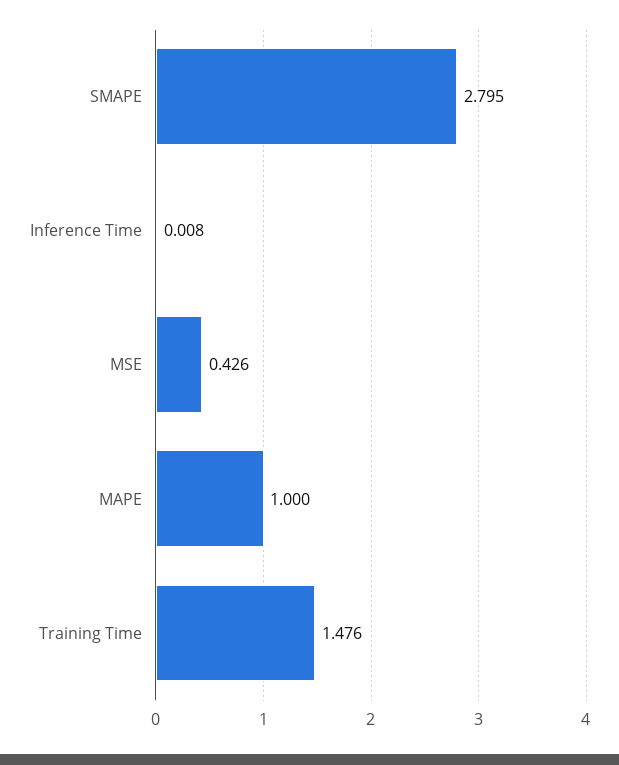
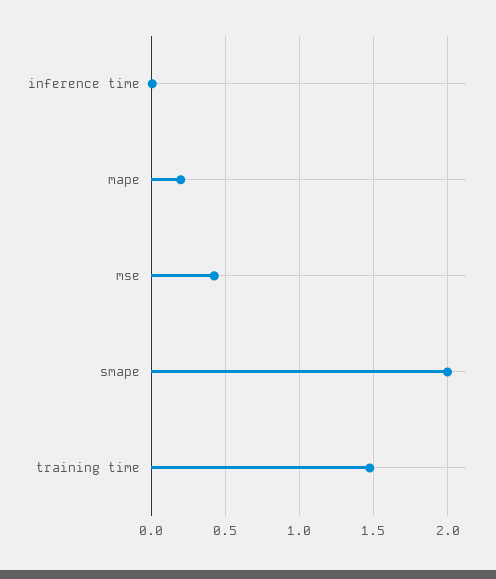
  {
-   "SMAPE": 2.795,
+   "SMAPE": 2,
    "Inference Time": 0.008,
    "MSE": 0.426,
-   "MAPE": 1,
+   "MAPE": 0.2,
    "Training Time": 1.476
  }

